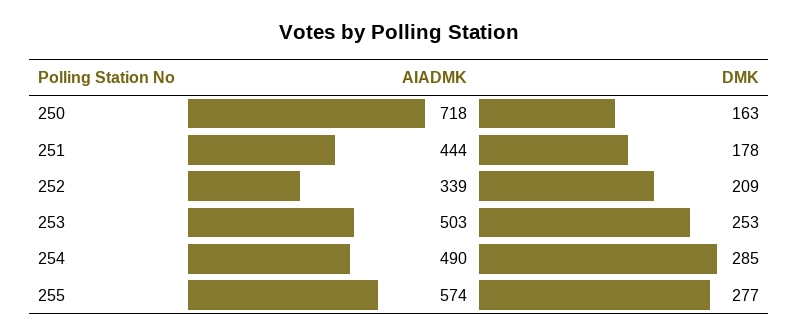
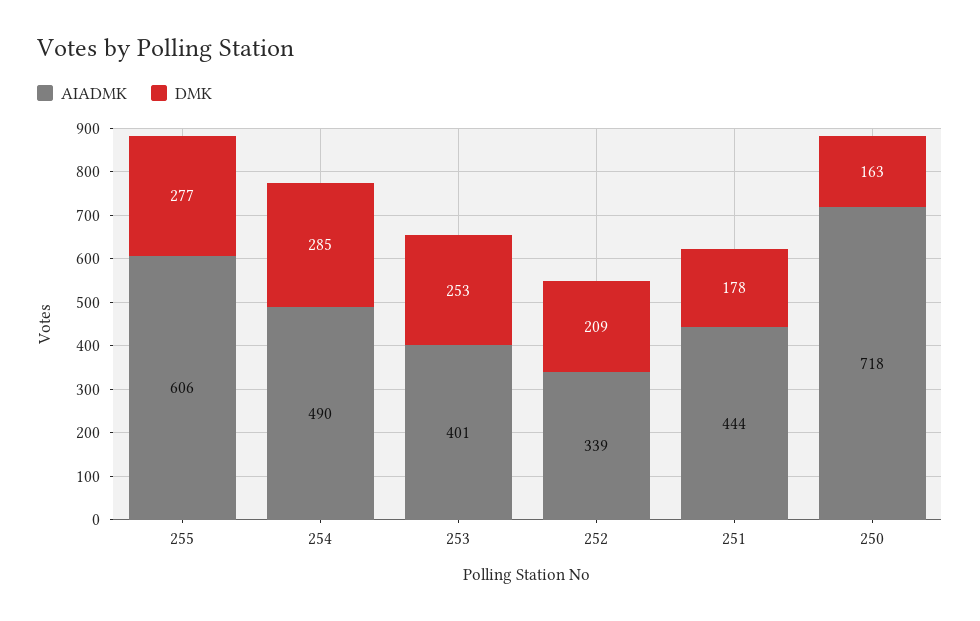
  {
    "AIADMK": {
      "250": 718,
      "251": 444,
      "252": 339,
-     "253": 503,
+     "253": 401,
      "254": 490,
-     "255": 574
+     "255": 606
    },
    "DMK": {
      "250": 163,
      "251": 178,
      "252": 209,
      "253": 253,
      "254": 285,
      "255": 277
    }
  }

